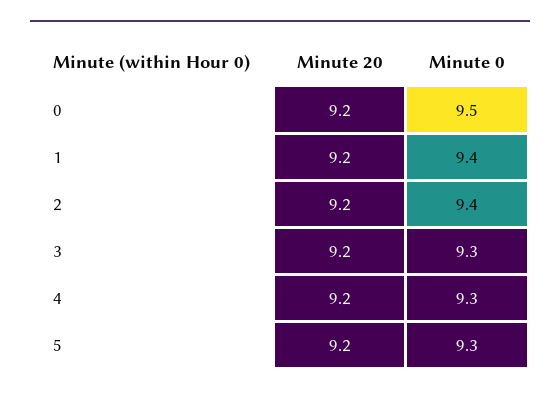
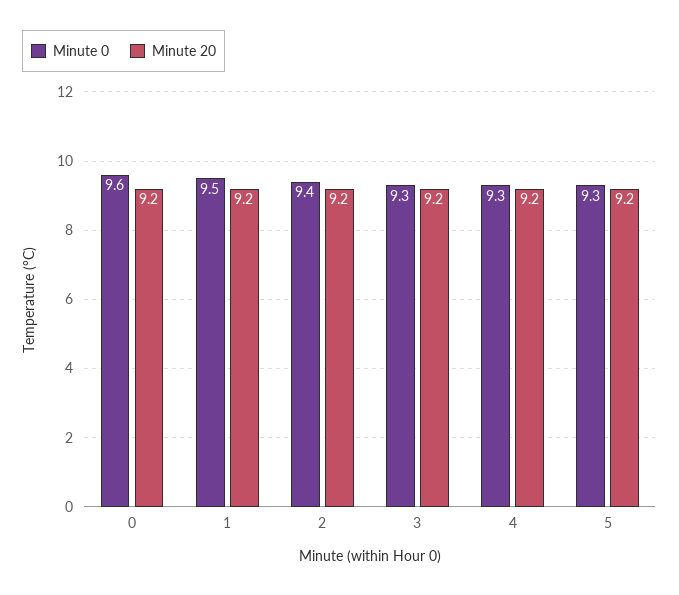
  {
    "Minute 20": {
      "0": 9.2,
      "1": 9.2,
      "2": 9.2,
      "3": 9.2,
      "4": 9.2,
      "5": 9.2
    },
    "Minute 0": {
-     "0": 9.5,
+     "0": 9.6,
-     "1": 9.4,
+     "1": 9.5,
      "2": 9.4,
      "3": 9.3,
      "4": 9.3,
      "5": 9.3
    }
  }

